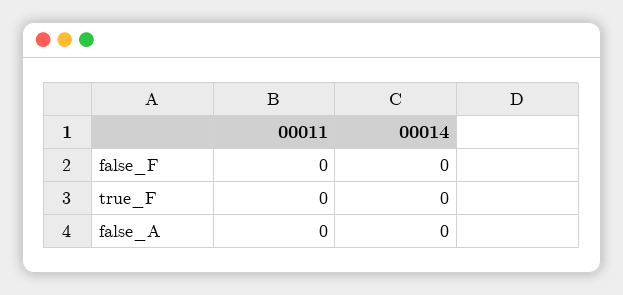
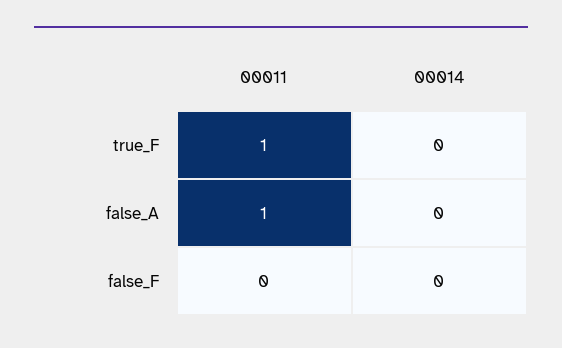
  {
    "00011": {
      "false_F": 0,
-     "true_F": 0,
+     "true_F": 1,
-     "false_A": 0
+     "false_A": 1
    },
    "00014": {
      "false_F": 0,
      "true_F": 0,
      "false_A": 0
    }
  }

